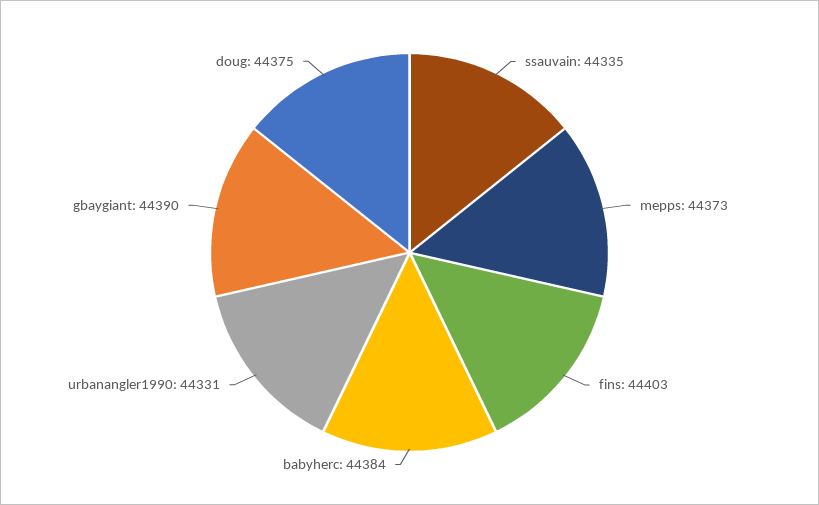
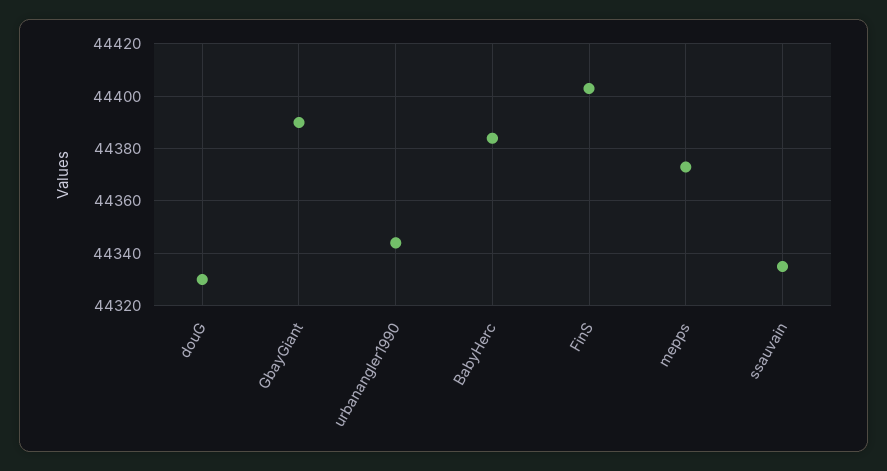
  {
    "ssauvain": 44335,
    "mepps": 44373,
    "fins": 44403,
    "babyherc": 44384,
-   "urbanangler1990": 44331,
+   "urbanangler1990": 44345,
    "gbaygiant": 44390,
-   "doug": 44375
+   "doug": 44330
  }

